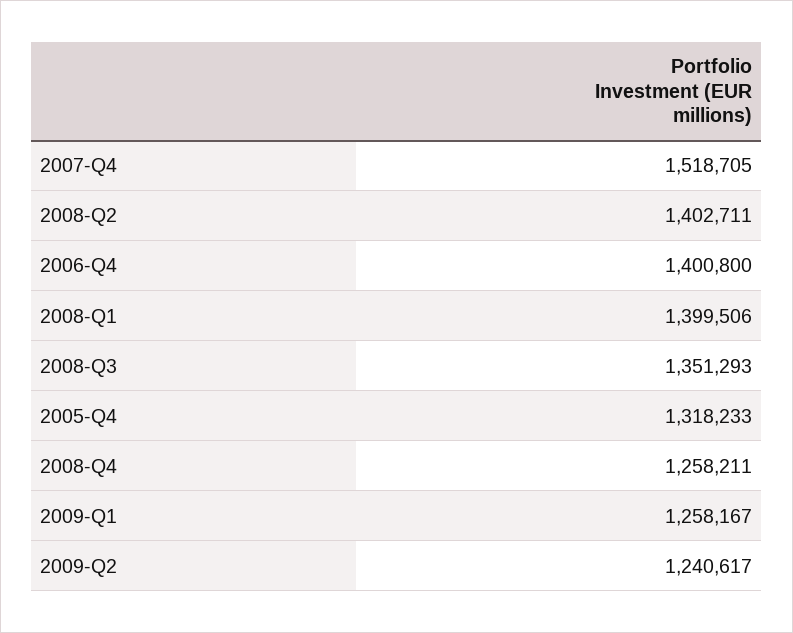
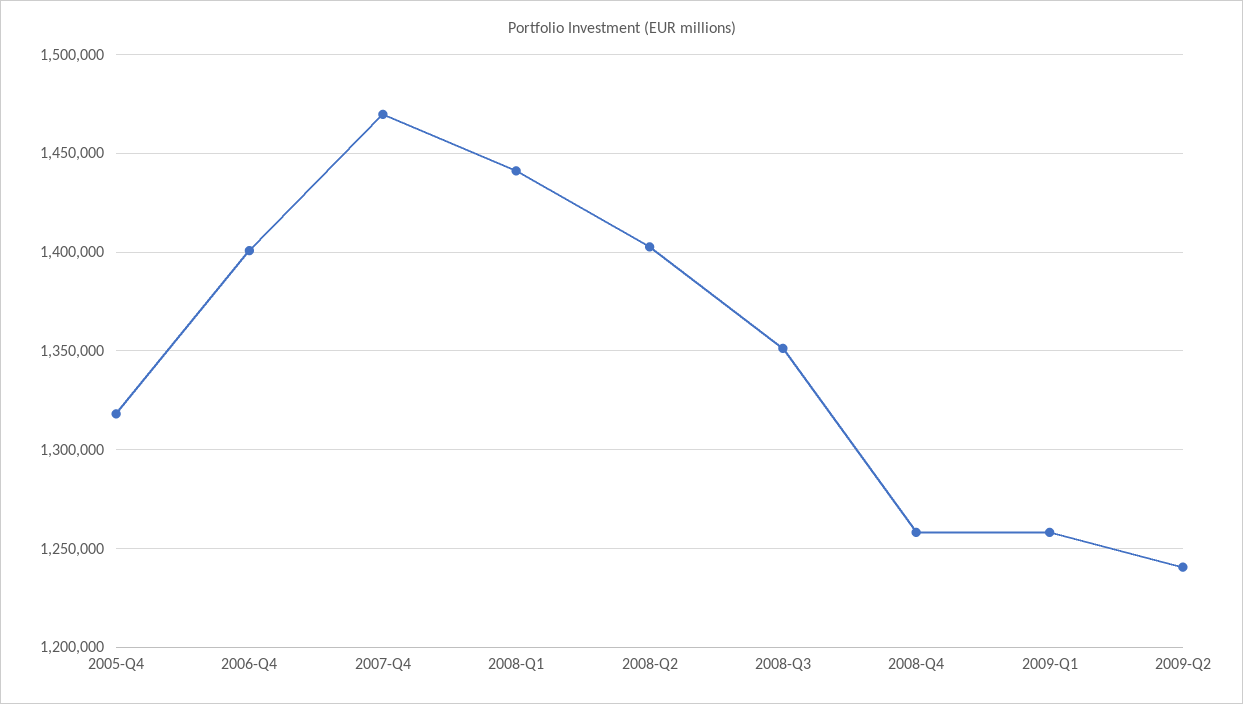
  {
-   "2007-Q4": 1518705,
+   "2007-Q4": 1470000,
    "2008-Q2": 1402711,
    "2006-Q4": 1400800,
-   "2008-Q1": 1399506,
+   "2008-Q1": 1440000,
    "2008-Q3": 1351293,
    "2005-Q4": 1318233,
    "2008-Q4": 1258211,
    "2009-Q1": 1258167,
    "2009-Q2": 1240617
  }

